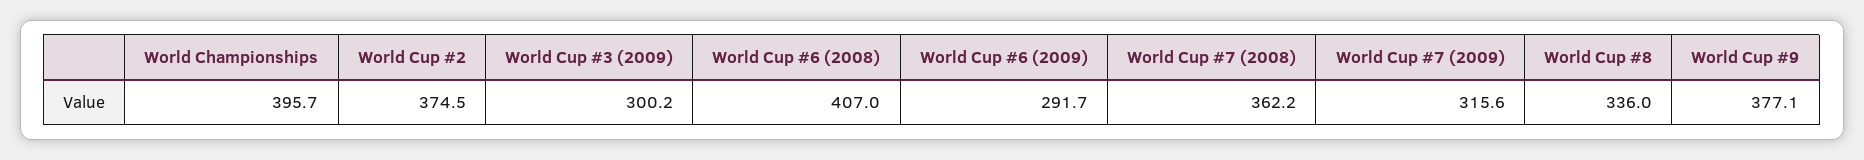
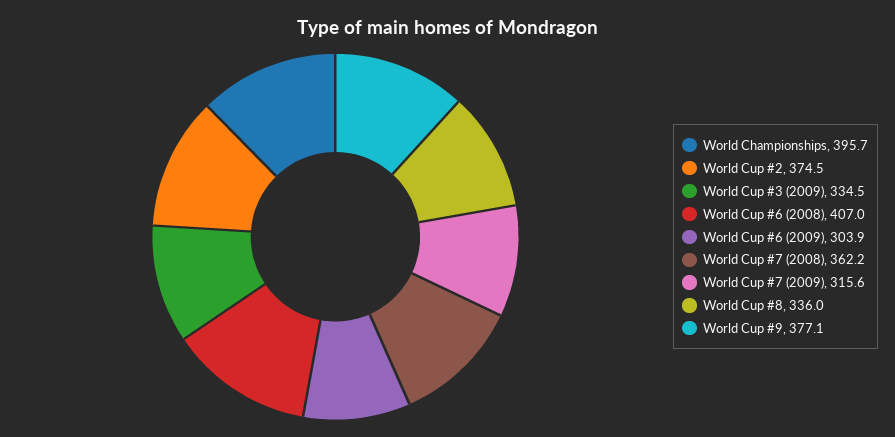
  {
    "World Championships": 395.7,
    "World Cup #2": 374.5,
-   "World Cup #3 (2009)": 300.2,
+   "World Cup #3 (2009)": 334.5,
    "World Cup #6 (2008)": 407,
-   "World Cup #6 (2009)": 291.7,
+   "World Cup #6 (2009)": 303.9,
    "World Cup #7 (2008)": 362.2,
    "World Cup #7 (2009)": 315.6,
    "World Cup #8": 336,
    "World Cup #9": 377.1
  }

